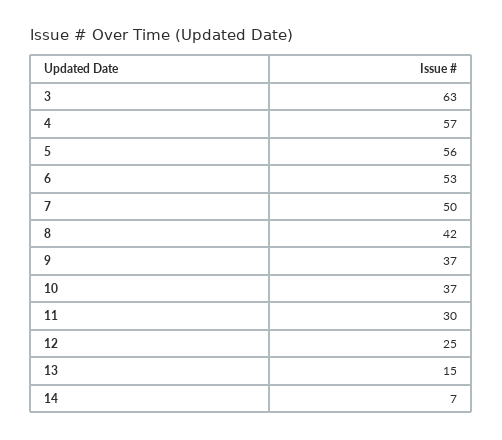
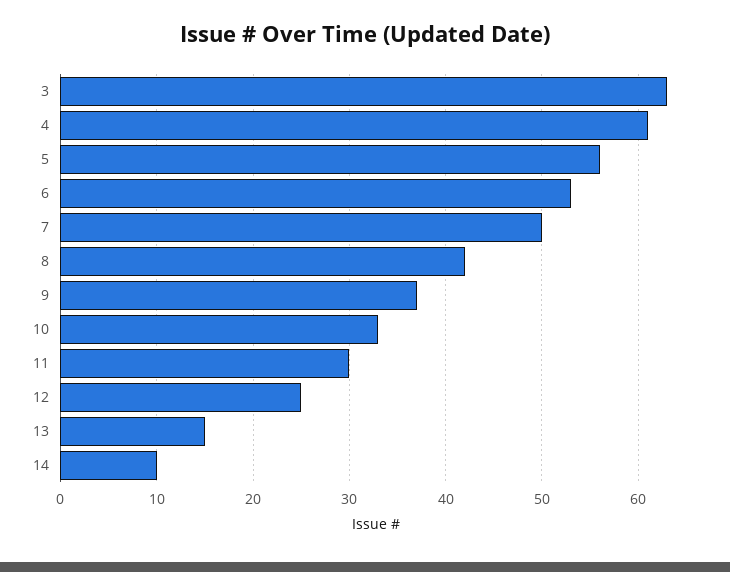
  {
    "3": 63,
-   "4": 57,
+   "4": 61,
    "5": 56,
    "6": 53,
    "7": 50,
    "8": 42,
    "9": 37,
-   "10": 37,
+   "10": 33,
    "11": 30,
    "12": 25,
    "13": 15,
-   "14": 7
+   "14": 10
  }

